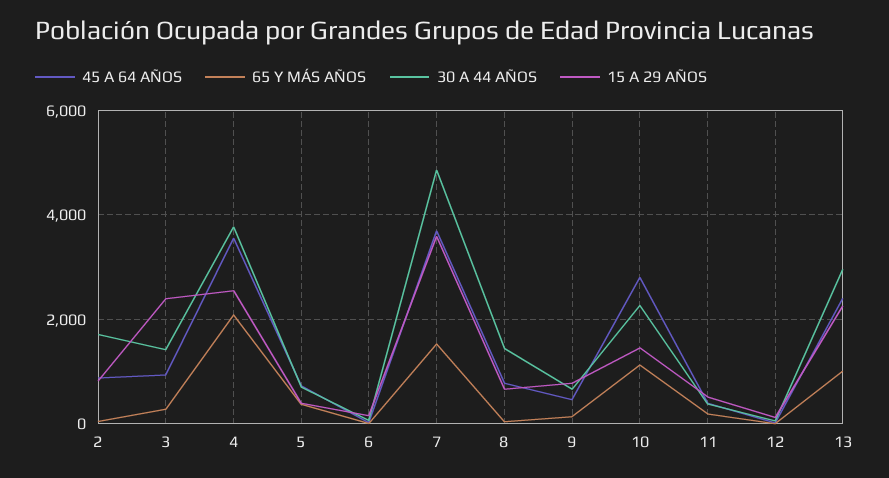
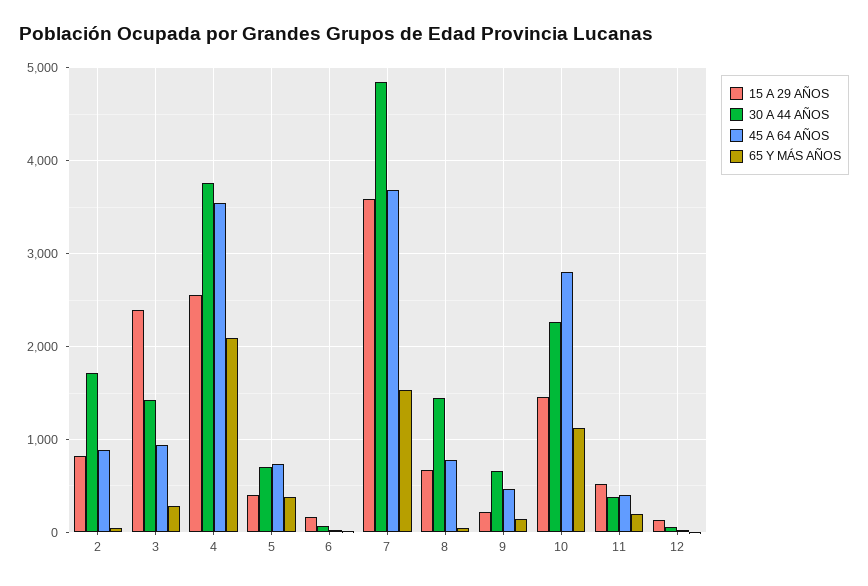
  {
    "45 A 64 AÑOS": {
      "2": 900,
      "3": 900,
      "4": 3500,
      "5": 700,
      "6": 0,
      "7": 3700,
      "8": 800,
      "9": 500,
      "10": 2800,
      "11": 400,
-     "12": 0,
+     "12": 0
-     "13": 2400
    },
    "65 Y MÁS AÑOS": {
      "2": 0,
      "3": 300,
      "4": 2100,
      "5": 400,
      "6": 0,
      "7": 1500,
      "8": 0,
      "9": 100,
      "10": 1100,
      "11": 200,
-     "12": 0,
+     "12": 0
-     "13": 1000
    },
    "30 A 44 AÑOS": {
      "2": 1700,
      "3": 1400,
      "4": 3800,
      "5": 700,
      "6": 100,
      "7": 4900,
      "8": 1400,
      "9": 700,
      "10": 2300,
      "11": 400,
-     "12": 100,
+     "12": 100
-     "13": 3000
    },
    "15 A 29 AÑOS": {
      "2": 800,
      "3": 2400,
      "4": 2600,
      "5": 400,
      "6": 200,
      "7": 3600,
      "8": 700,
-     "9": 800,
+     "9": 200,
      "10": 1500,
      "11": 500,
-     "12": 100,
+     "12": 100
-     "13": 2200
    }
  }

